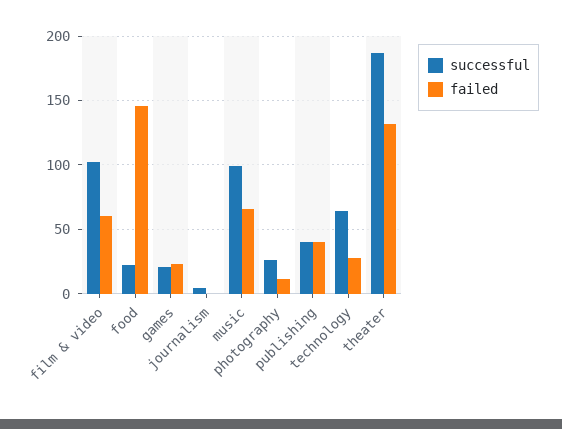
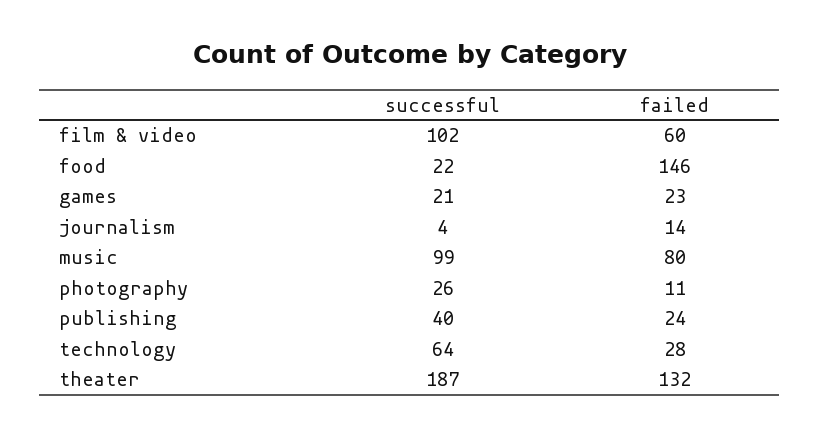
  {
    "successful": {
      "film & video": 102,
      "food": 22,
      "games": 21,
      "journalism": 4,
      "music": 99,
      "photography": 26,
      "publishing": 40,
      "technology": 64,
      "theater": 187
    },
    "failed": {
      "film & video": 60,
      "food": 146,
      "games": 23,
-     "journalism": 0,
+     "journalism": 14,
-     "music": 65,
+     "music": 80,
      "photography": 11,
-     "publishing": 40,
+     "publishing": 24,
      "technology": 28,
      "theater": 132
    }
  }

